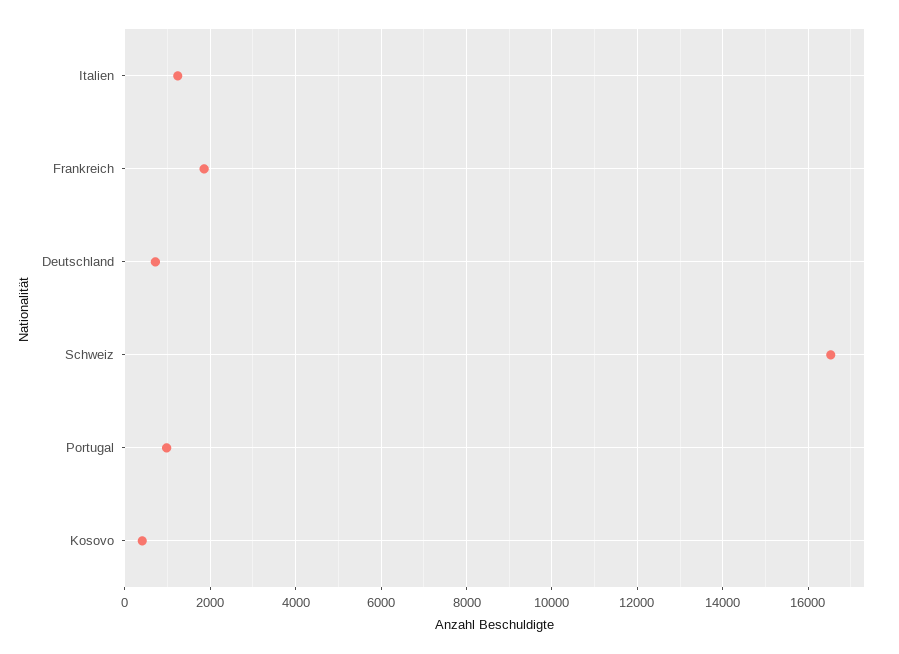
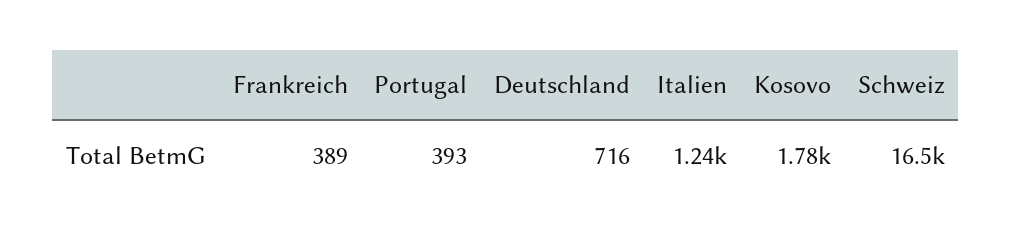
  {
    "Italien": 1240,
-   "Frankreich": 1800,
+   "Frankreich": 389,
    "Deutschland": 716,
    "Schweiz": 16500,
-   "Portugal": 1000,
+   "Portugal": 393,
-   "Kosovo": 400
+   "Kosovo": 1780
  }

